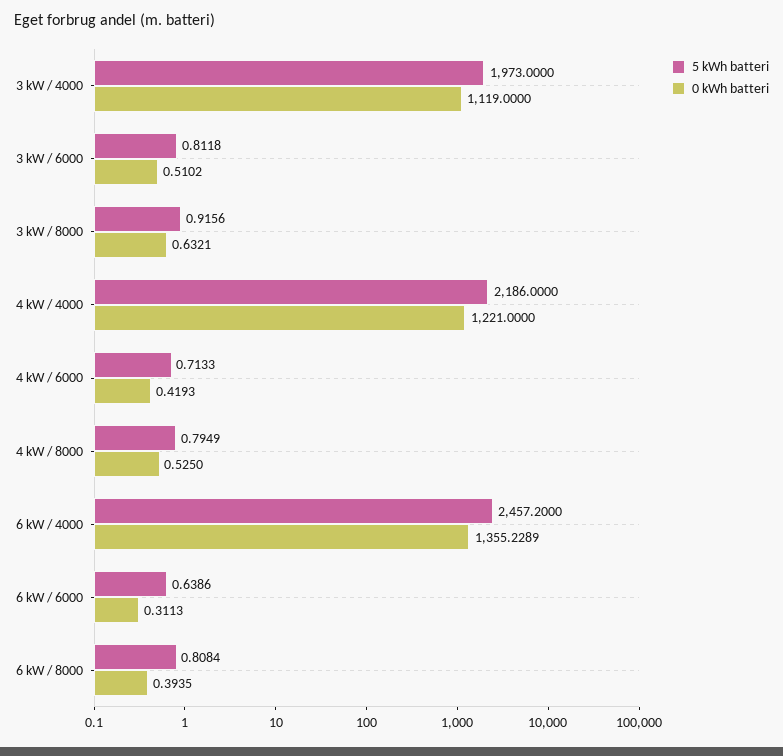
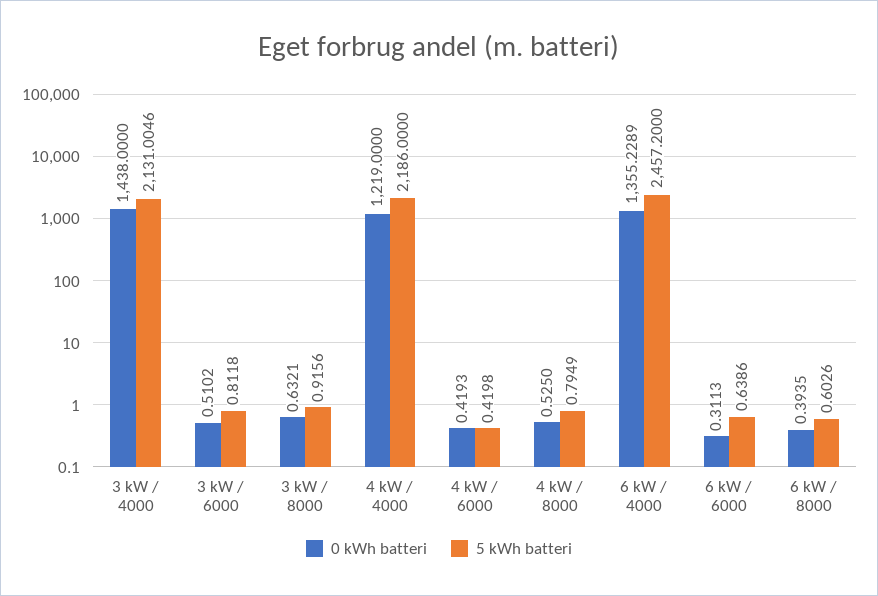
  {
    "5 kWh batteri": {
-     "3 kW / 4000": 1973,
+     "3 kW / 4000": 2131.0046,
      "3 kW / 6000": 0.8118,
      "3 kW / 8000": 0.9156,
      "4 kW / 4000": 2186,
-     "4 kW / 6000": 0.7133,
+     "4 kW / 6000": 0.4198,
      "4 kW / 8000": 0.7949,
      "6 kW / 4000": 2457.2,
      "6 kW / 6000": 0.6386,
-     "6 kW / 8000": 0.8084
+     "6 kW / 8000": 0.6026
    },
    "0 kWh batteri": {
-     "3 kW / 4000": 1119,
+     "3 kW / 4000": 1438,
      "3 kW / 6000": 0.5102,
      "3 kW / 8000": 0.6321,
-     "4 kW / 4000": 1221,
+     "4 kW / 4000": 1219,
      "4 kW / 6000": 0.4193,
      "4 kW / 8000": 0.525,
      "6 kW / 4000": 1355.2289,
      "6 kW / 6000": 0.3113,
      "6 kW / 8000": 0.3935
    }
  }

